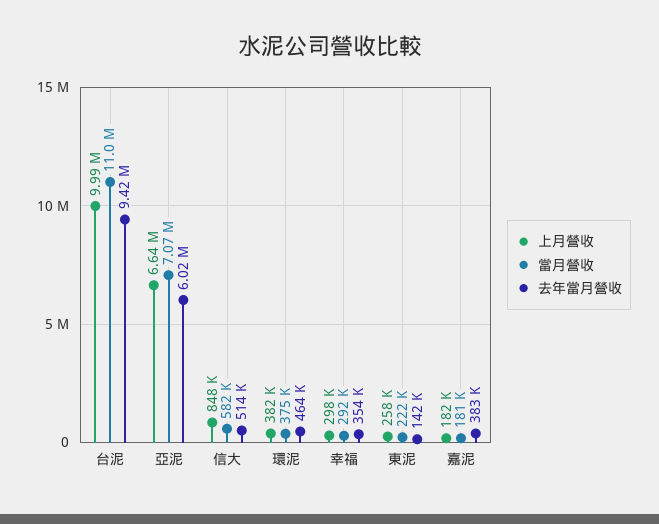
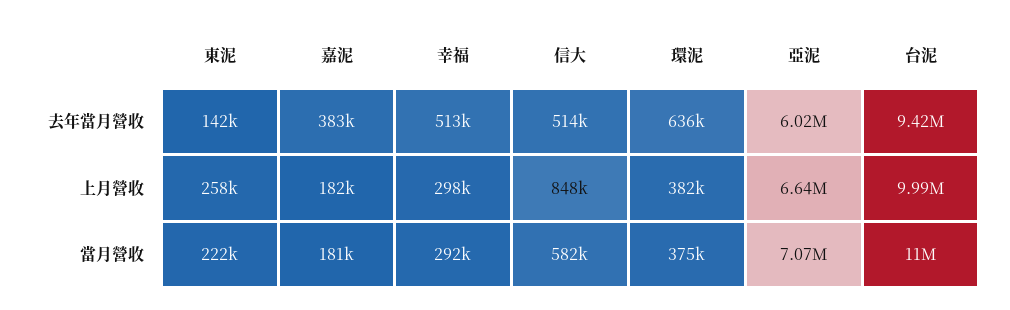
  {
    "上月營收": {
      "台泥": 9990000,
      "亞泥": 6640000,
      "信大": 848000,
      "環泥": 382000,
      "幸福": 298000,
      "東泥": 258000,
      "嘉泥": 182000
    },
    "當月營收": {
      "台泥": 11000000,
      "亞泥": 7070000,
      "信大": 582000,
      "環泥": 375000,
      "幸福": 292000,
      "東泥": 222000,
      "嘉泥": 181000
    },
    "去年當月營收": {
      "台泥": 9420000,
      "亞泥": 6020000,
      "信大": 514000,
-     "環泥": 464000,
+     "環泥": 636000,
-     "幸福": 354000,
+     "幸福": 513000,
      "東泥": 142000,
      "嘉泥": 383000
    }
  }

